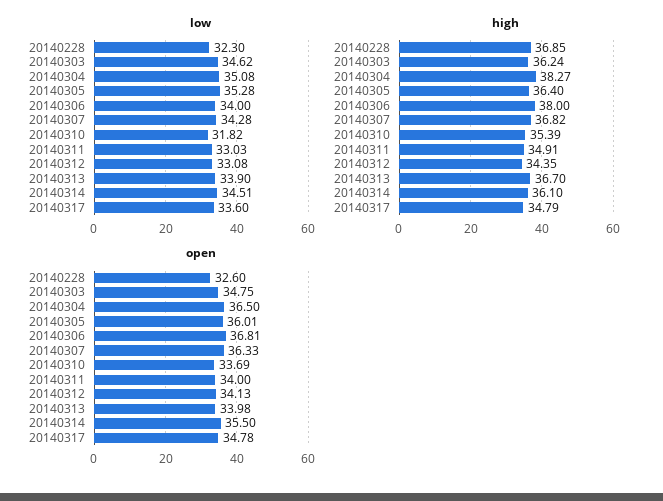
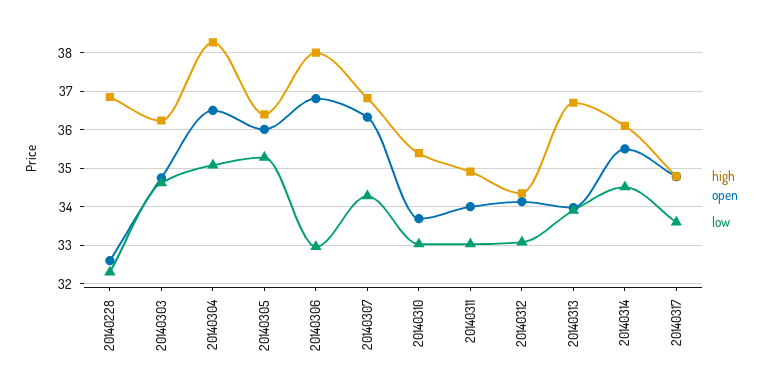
  {
    "low": {
      "20140228": 32.3,
      "20140303": 34.62,
      "20140304": 35.08,
      "20140305": 35.28,
-     "20140306": 34,
+     "20140306": 33,
      "20140307": 34.28,
-     "20140310": 31.82,
+     "20140310": 33,
      "20140311": 33.03,
      "20140312": 33.08,
      "20140313": 33.9,
      "20140314": 34.51,
      "20140317": 33.6
    },
    "high": {
      "20140228": 36.85,
      "20140303": 36.24,
      "20140304": 38.27,
      "20140305": 36.4,
      "20140306": 38,
      "20140307": 36.82,
      "20140310": 35.39,
      "20140311": 34.91,
      "20140312": 34.35,
      "20140313": 36.7,
      "20140314": 36.1,
      "20140317": 34.79
    },
    "open": {
      "20140228": 32.6,
      "20140303": 34.75,
      "20140304": 36.5,
      "20140305": 36.01,
      "20140306": 36.81,
      "20140307": 36.33,
      "20140310": 33.69,
      "20140311": 34,
      "20140312": 34.13,
      "20140313": 33.98,
      "20140314": 35.5,
      "20140317": 34.78
    }
  }

